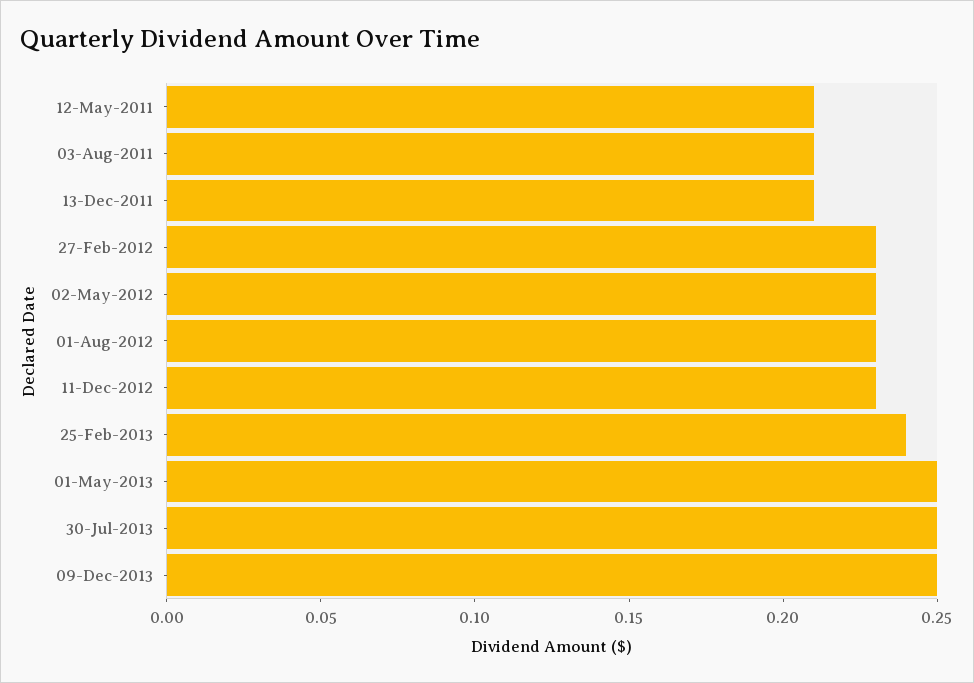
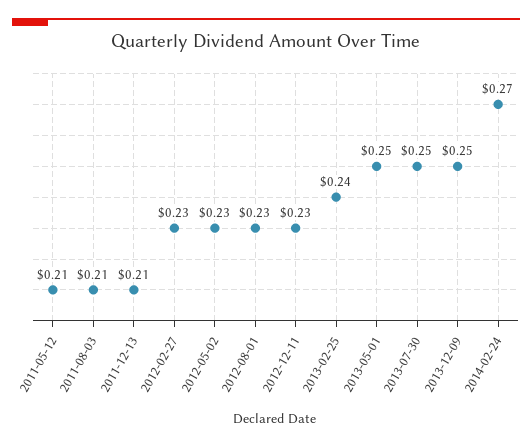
  {
    "12-May-2011": 0.21,
    "03-Aug-2011": 0.21,
    "13-Dec-2011": 0.21,
    "27-Feb-2012": 0.23,
    "02-May-2012": 0.23,
    "01-Aug-2012": 0.23,
    "11-Dec-2012": 0.23,
    "25-Feb-2013": 0.24,
    "01-May-2013": 0.25,
    "30-Jul-2013": 0.25,
-   "09-Dec-2013": 0.25
+   "09-Dec-2013": 0.25,
+   "2014-02-24": 0.27
  }

